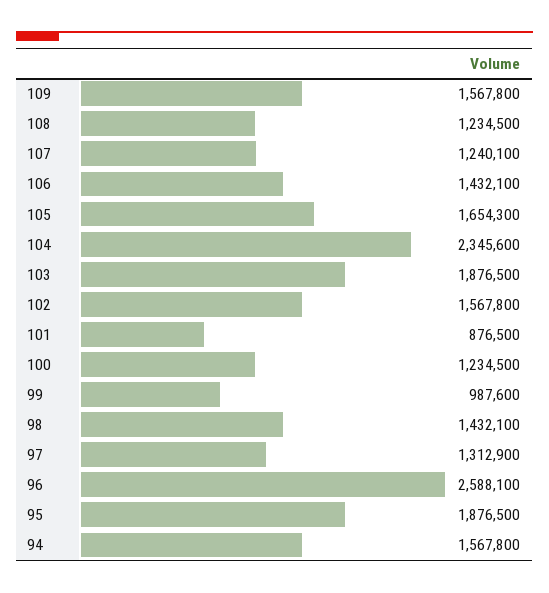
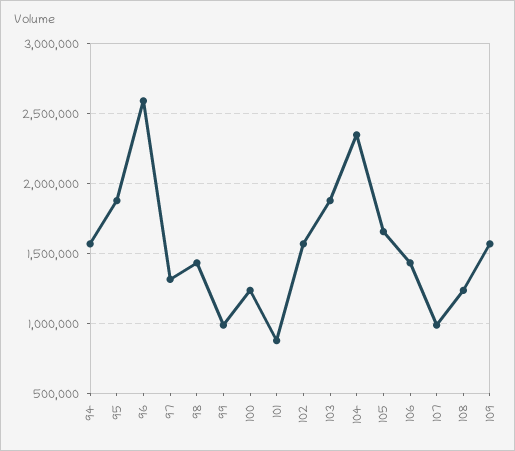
  {
    "109": 1567800,
    "108": 1234500,
-   "107": 1240100,
+   "107": 1000000,
    "106": 1432100,
    "105": 1654300,
    "104": 2345600,
    "103": 1876500,
    "102": 1567800,
    "101": 876500,
    "100": 1234500,
    "99": 987600,
    "98": 1432100,
    "97": 1312900,
    "96": 2588100,
    "95": 1876500,
    "94": 1567800
  }

